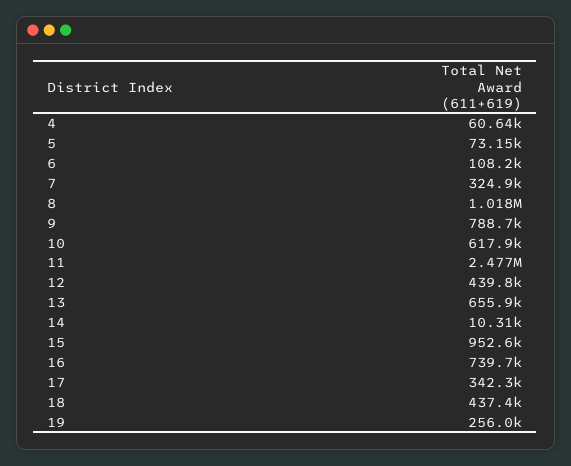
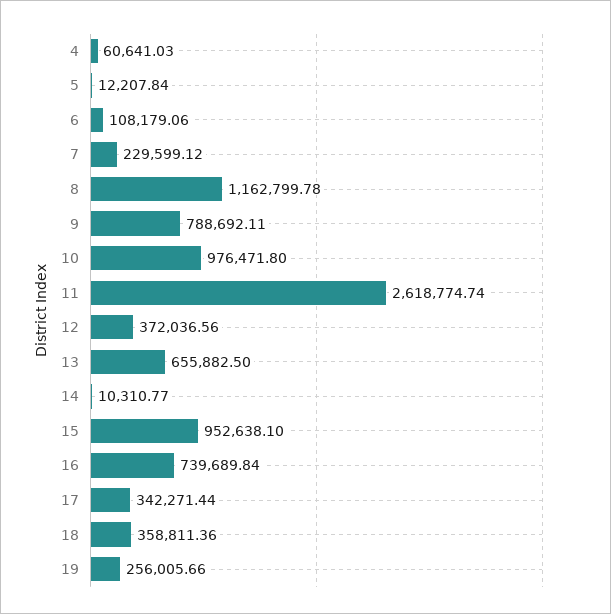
  {
    "4": 60641.03,
-   "5": 73150,
+   "5": 12207.84,
    "6": 108179.06,
-   "7": 324900,
+   "7": 229599.12,
-   "8": 1018000,
+   "8": 1162799.78,
    "9": 788692.11,
-   "10": 617900,
+   "10": 976471.8,
-   "11": 2477000,
+   "11": 2618774.74,
-   "12": 439800,
+   "12": 372036.56,
    "13": 655882.5,
    "14": 10310.77,
    "15": 952638.1,
    "16": 739689.84,
    "17": 342271.44,
-   "18": 437400,
+   "18": 358811.36,
    "19": 256005.66
  }

